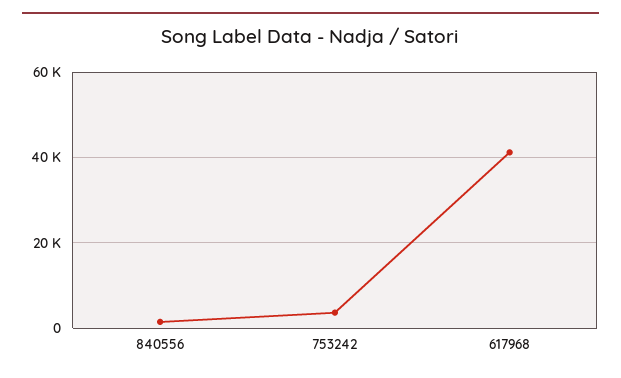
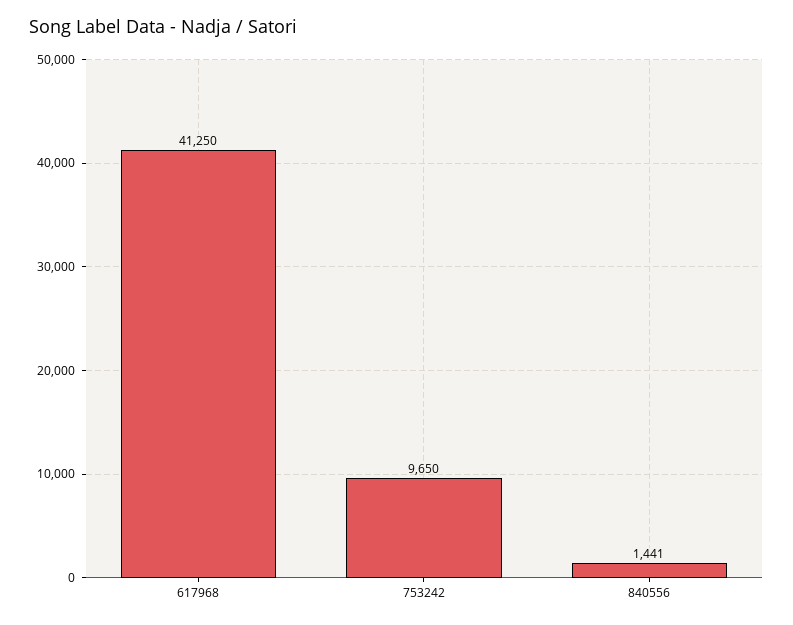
  {
    "840556": 1441,
-   "753242": 4000,
+   "753242": 9650,
    "617968": 41250
  }

